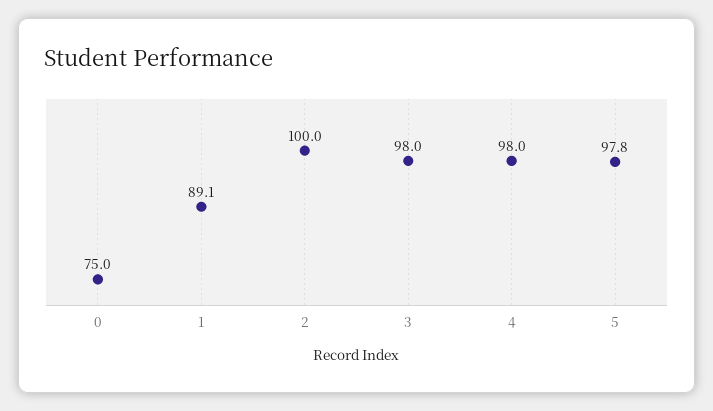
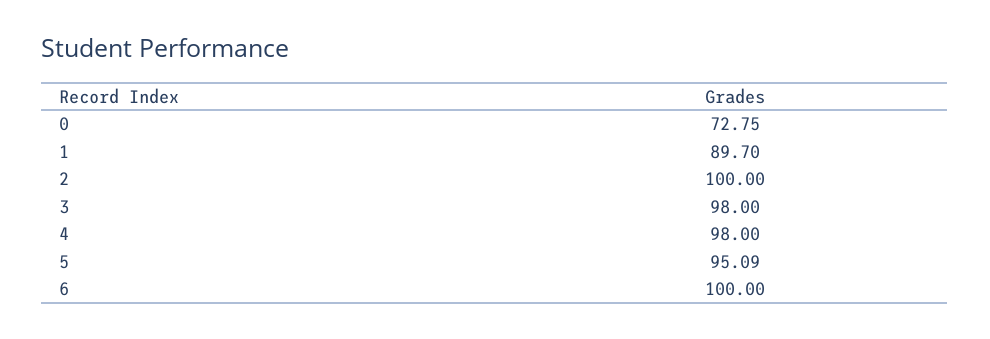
  {
-   "0": 75,
+   "0": 72.75,
-   "1": 89.1,
+   "1": 89.7,
    "2": 100,
    "3": 98,
    "4": 98,
-   "5": 97.8
+   "5": 95.09,
+   "6": 100
  }

